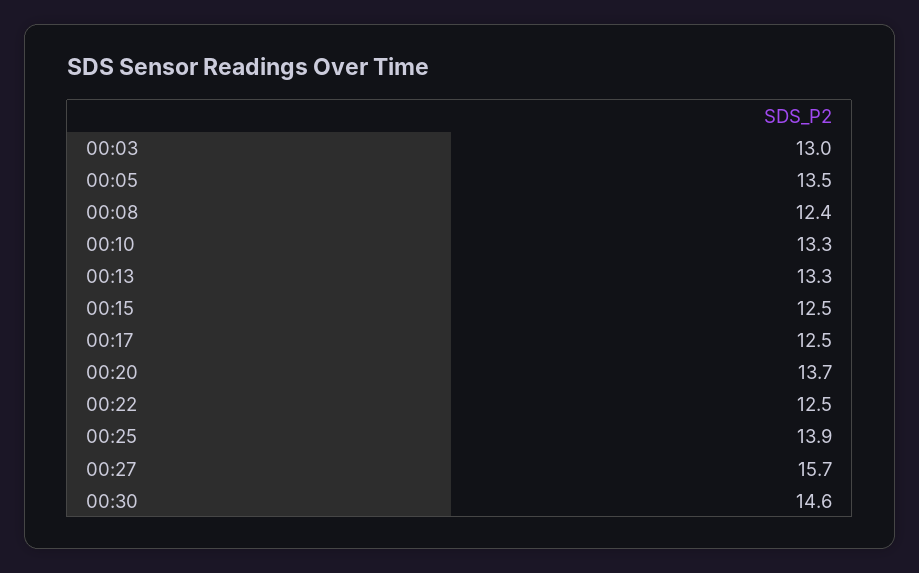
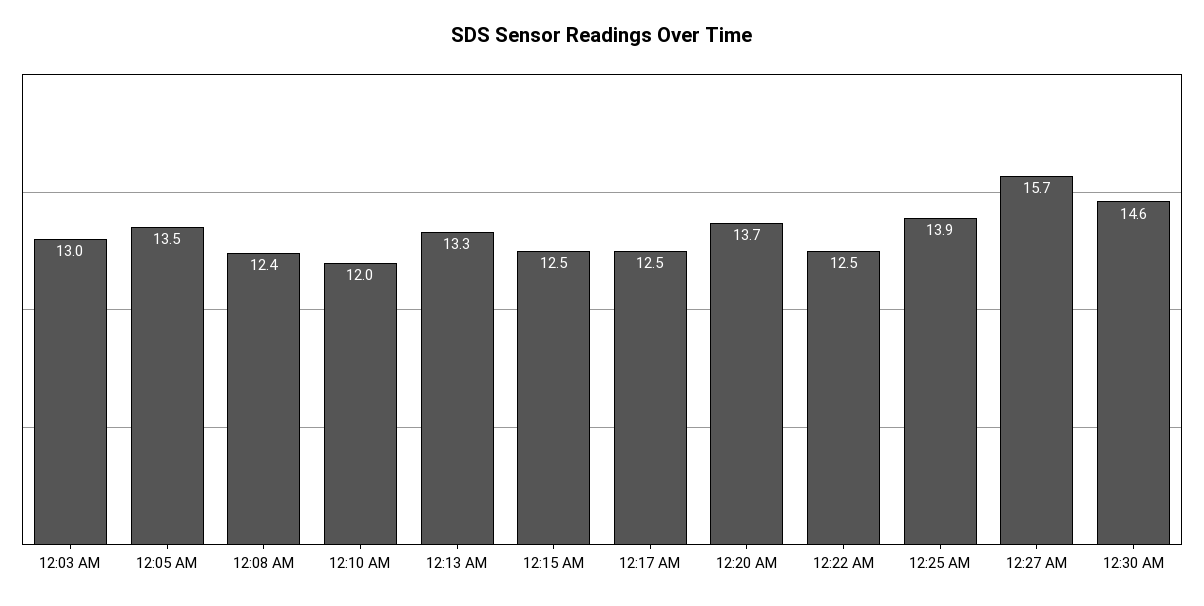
  {
    "00:03": 13,
    "00:05": 13.5,
    "00:08": 12.4,
-   "00:10": 13.3,
+   "00:10": 12,
    "00:13": 13.3,
    "00:15": 12.5,
    "00:17": 12.5,
    "00:20": 13.7,
    "00:22": 12.5,
    "00:25": 13.9,
    "00:27": 15.7,
    "00:30": 14.6
  }

